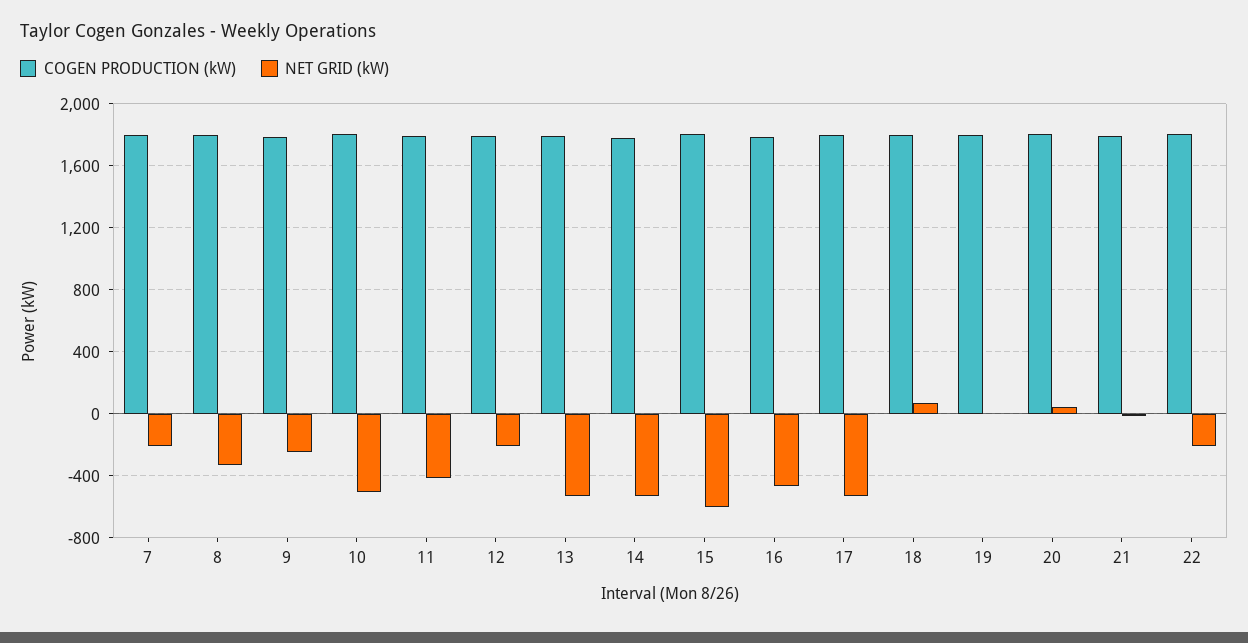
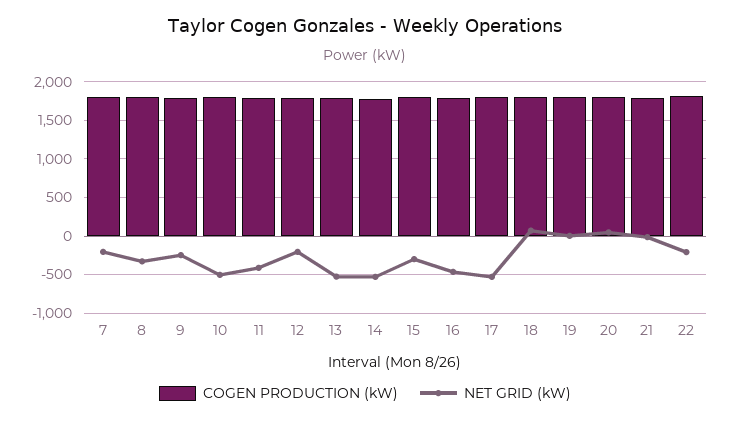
  {
    "COGEN PRODUCTION (kW)": {
      "7": 1800,
      "8": 1800,
      "9": 1800,
      "10": 1800,
      "11": 1800,
      "12": 1800,
      "13": 1800,
      "14": 1800,
      "15": 1800,
      "16": 1800,
      "17": 1800,
      "18": 1800,
      "19": 1800,
      "20": 1800,
      "21": 1800,
      "22": 1800
    },
    "NET GRID (kW)": {
      "7": -200,
      "8": -350,
      "9": -250,
      "10": -500,
      "11": -400,
      "12": -200,
      "13": -550,
      "14": -550,
-     "15": -600,
+     "15": -300,
      "16": -450,
      "17": -550,
      "18": 50,
      "19": 0,
      "20": 50,
      "21": 0,
      "22": -200
    }
  }

